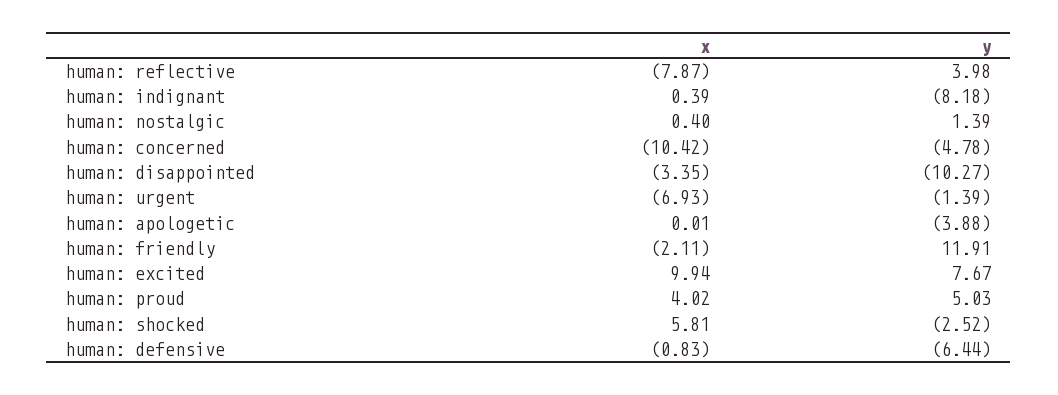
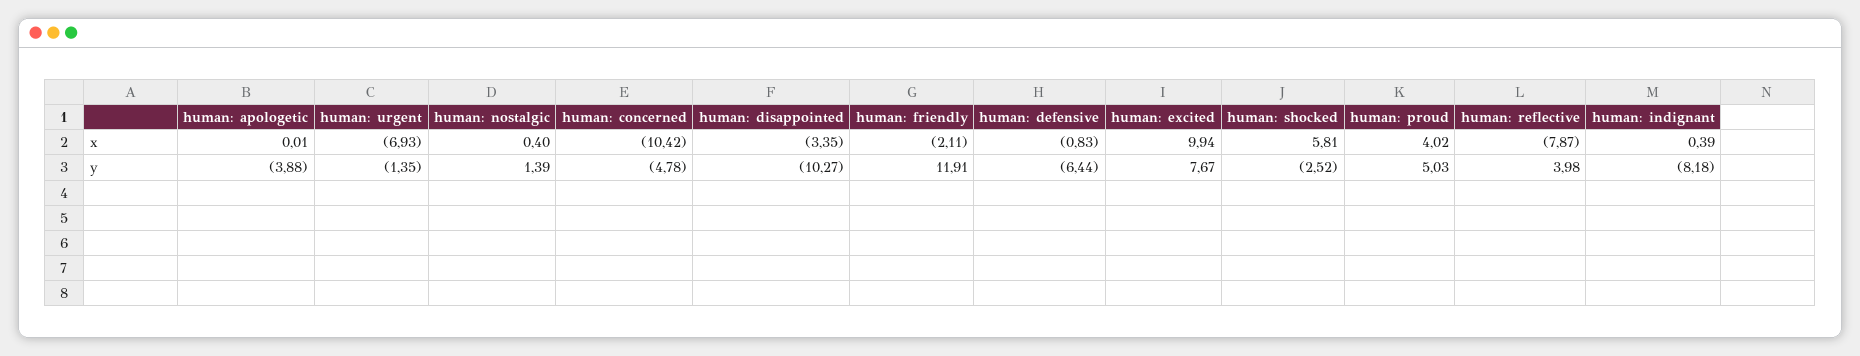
  {
    "x": {
      "human: reflective": -7.87,
      "human: indignant": 0.39,
      "human: nostalgic": 0.4,
      "human: concerned": -10.42,
      "human: disappointed": -3.35,
      "human: urgent": -6.93,
      "human: apologetic": 0.01,
      "human: friendly": -2.11,
      "human: excited": 9.94,
      "human: proud": 4.02,
      "human: shocked": 5.81,
      "human: defensive": -0.83
    },
    "y": {
      "human: reflective": 3.98,
      "human: indignant": -8.18,
      "human: nostalgic": 1.39,
      "human: concerned": -4.78,
      "human: disappointed": -10.27,
-     "human: urgent": -1.39,
+     "human: urgent": -1.35,
      "human: apologetic": -3.88,
      "human: friendly": 11.91,
      "human: excited": 7.67,
      "human: proud": 5.03,
      "human: shocked": -2.52,
      "human: defensive": -6.44
    }
  }

